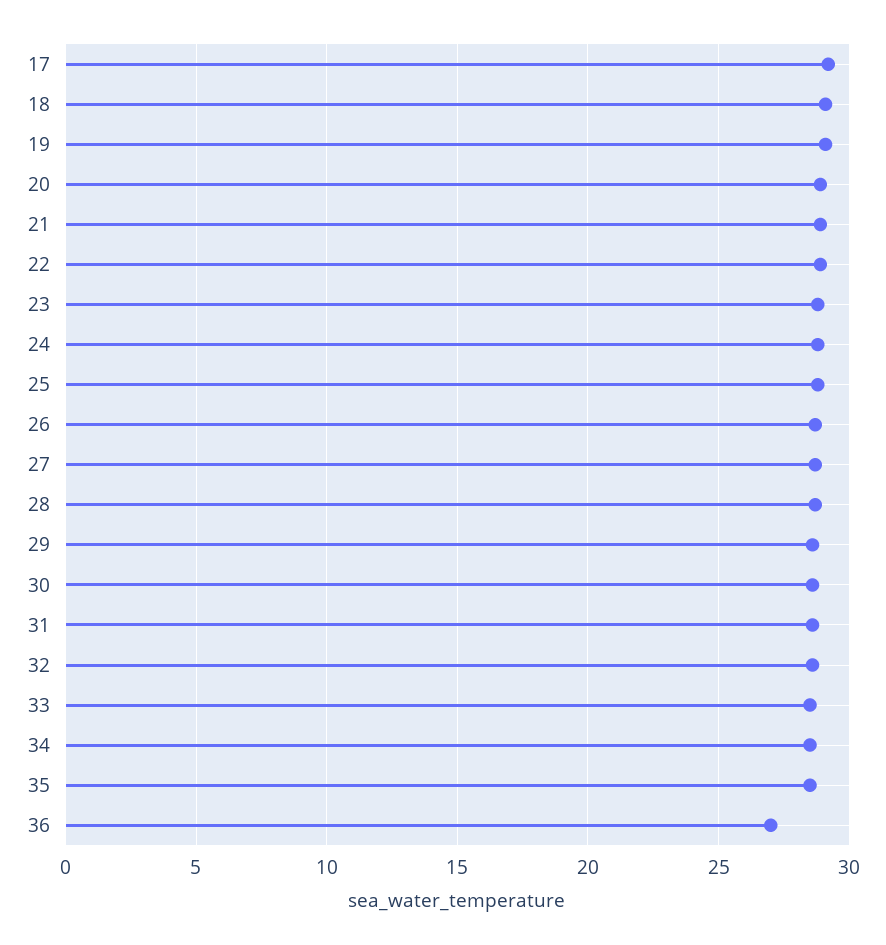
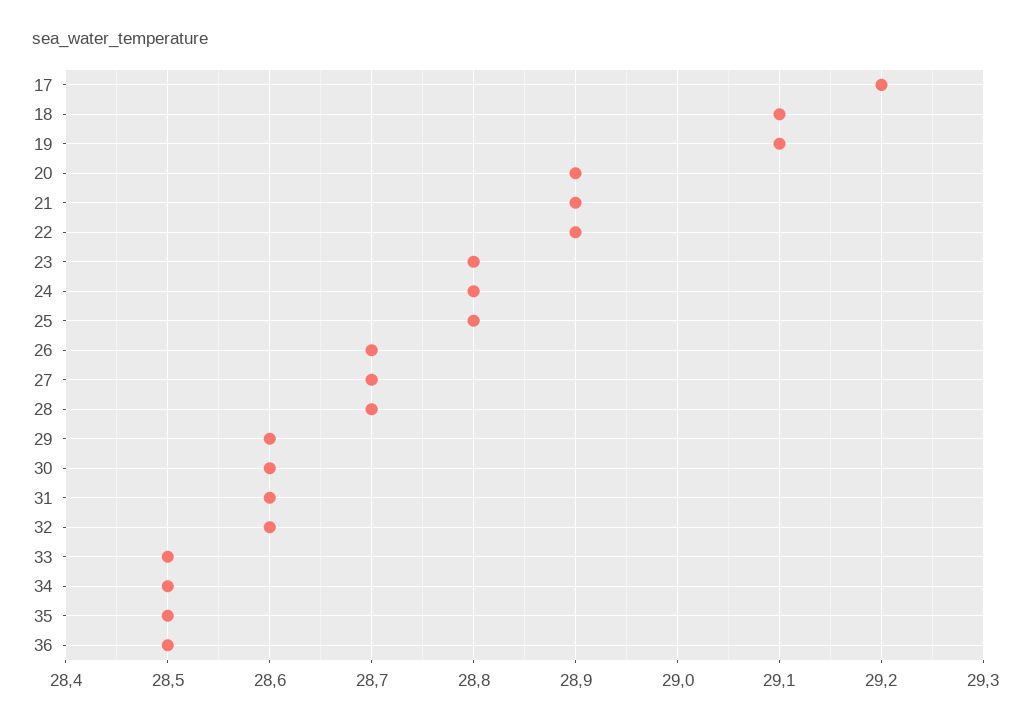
  {
    "17": 29.2,
    "18": 29.1,
    "19": 29.1,
    "20": 28.9,
    "21": 28.9,
    "22": 28.9,
    "23": 28.8,
    "24": 28.8,
    "25": 28.8,
    "26": 28.7,
    "27": 28.7,
    "28": 28.7,
    "29": 28.6,
    "30": 28.6,
    "31": 28.6,
    "32": 28.6,
    "33": 28.5,
    "34": 28.5,
    "35": 28.5,
-   "36": 27
+   "36": 28.5
  }

